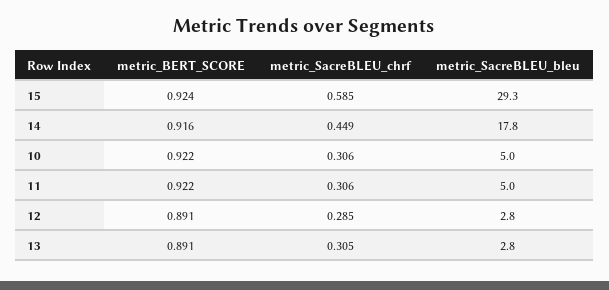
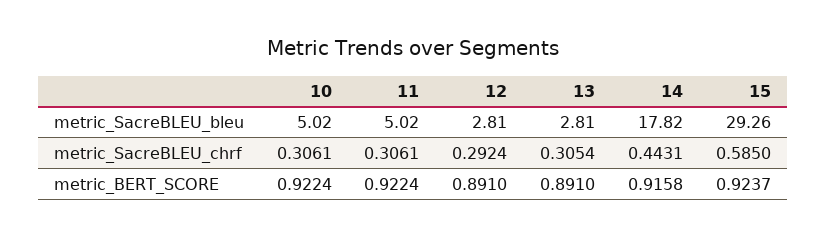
  {
    "metric_BERT_SCORE": {
      "15": 0.9237,
      "14": 0.9158,
      "10": 0.9224,
      "11": 0.9224,
      "12": 0.891,
      "13": 0.891
    },
    "metric_SacreBLEU_chrf": {
      "15": 0.585,
-     "14": 0.449,
+     "14": 0.4431,
      "10": 0.3061,
      "11": 0.3061,
-     "12": 0.285,
+     "12": 0.2924,
      "13": 0.3054
    },
    "metric_SacreBLEU_bleu": {
      "15": 29.26,
      "14": 17.82,
      "10": 5.02,
      "11": 5.02,
      "12": 2.81,
      "13": 2.81
    }
  }

